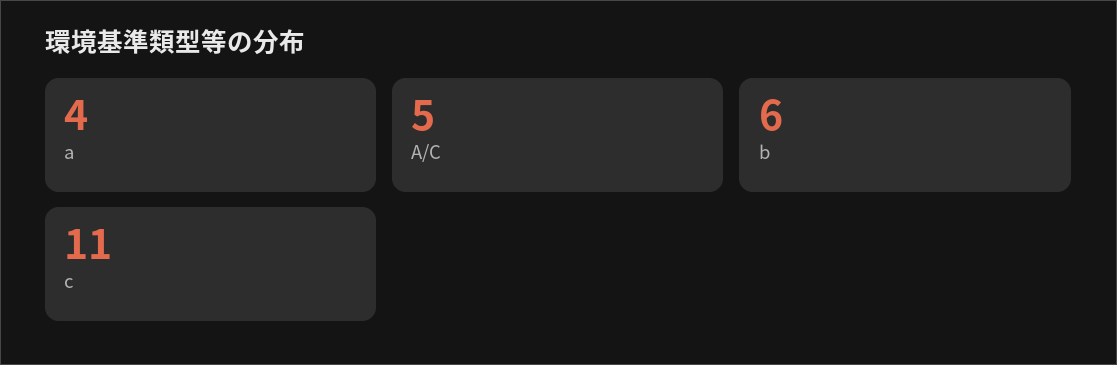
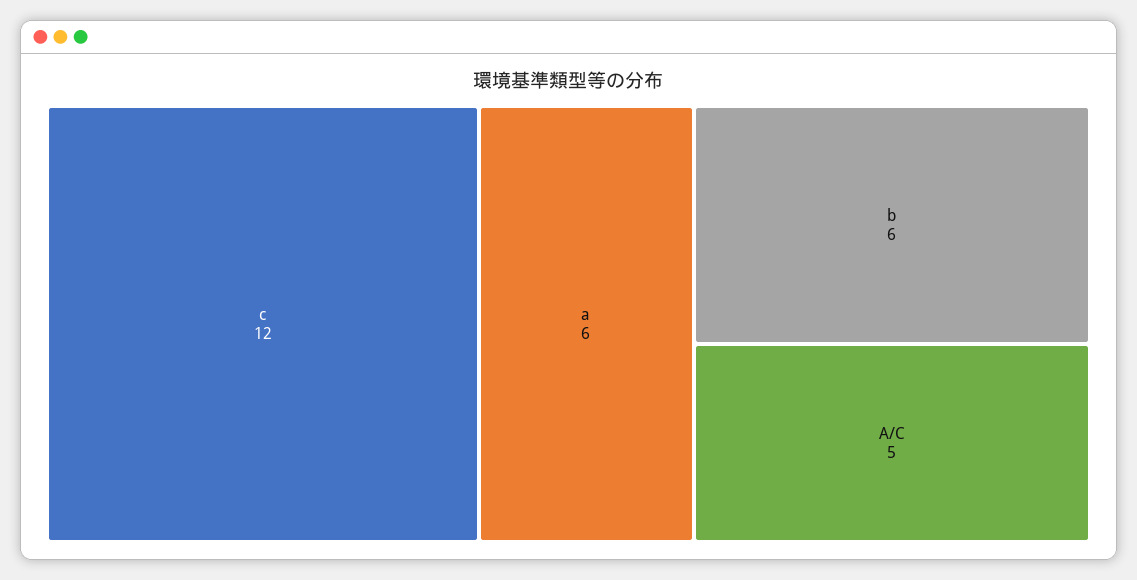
  {
-   "a": 4,
+   "a": 6,
    "A/C": 5,
    "b": 6,
-   "c": 11
+   "c": 12
  }

